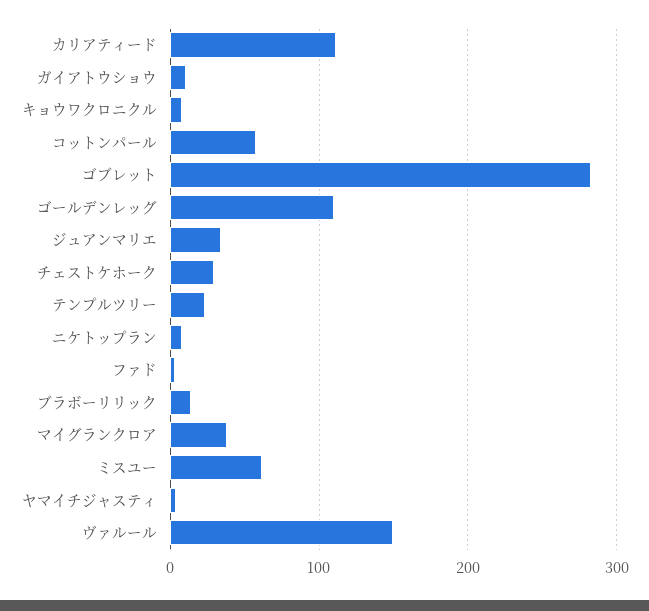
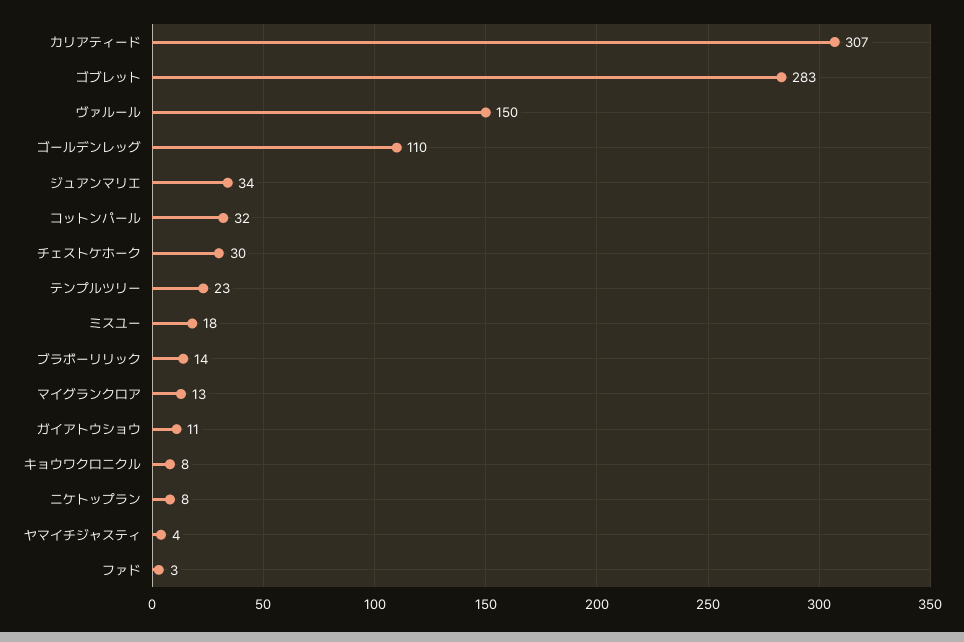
  {
-   "カリアティード": 110,
+   "カリアティード": 307,
    "ガイアトウショウ": 11,
    "キョウワクロニクル": 8,
-   "コットンパール": 60,
+   "コットンパール": 32,
    "ゴブレット": 283,
    "ゴールデンレッグ": 110,
    "ジュアンマリエ": 34,
    "チェストケホーク": 30,
    "テンプルツリー": 23,
    "ニケトップラン": 8,
    "ファド": 3,
    "ブラボーリリック": 14,
-   "マイグランクロア": 40,
+   "マイグランクロア": 13,
-   "ミスユー": 60,
+   "ミスユー": 18,
    "ヤマイチジャスティ": 4,
    "ヴァルール": 150
  }

